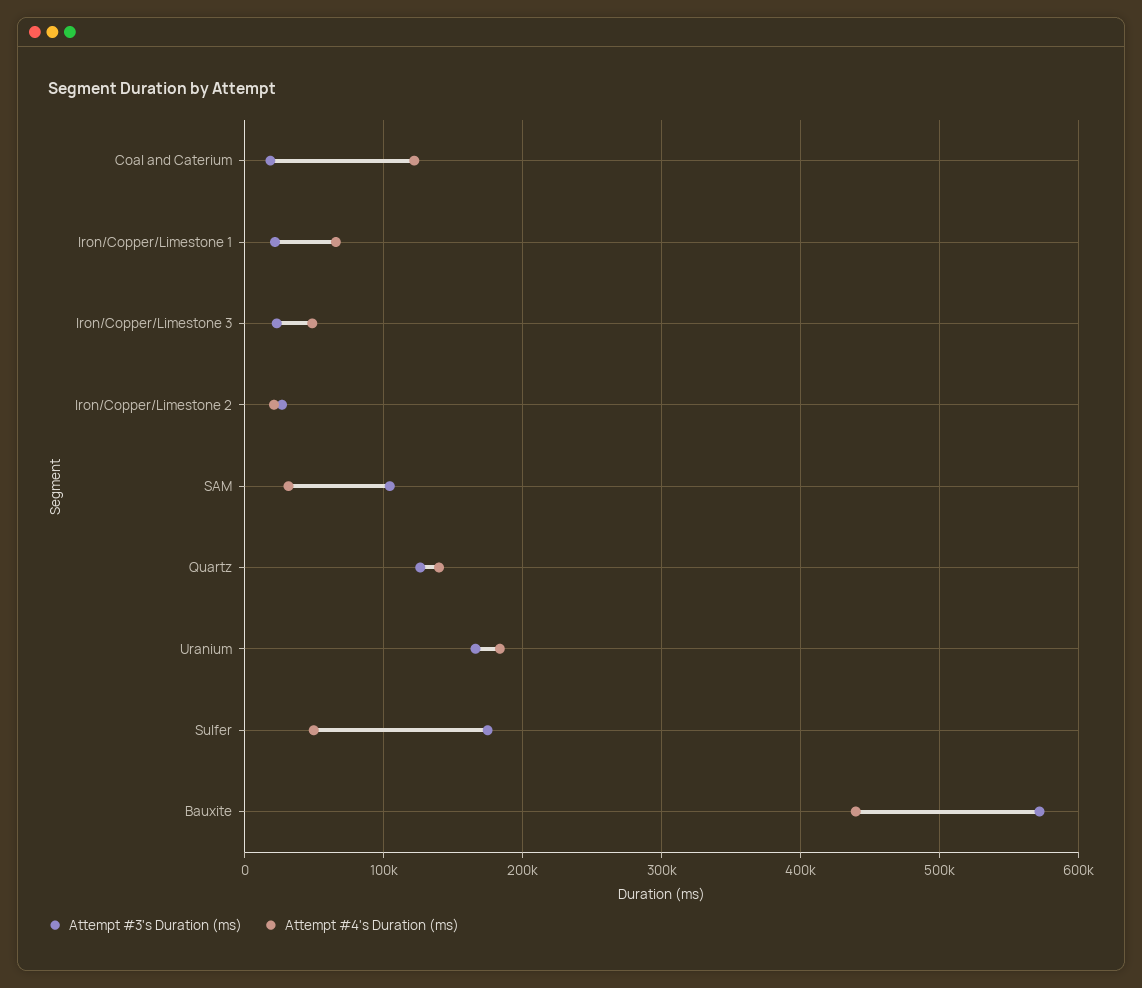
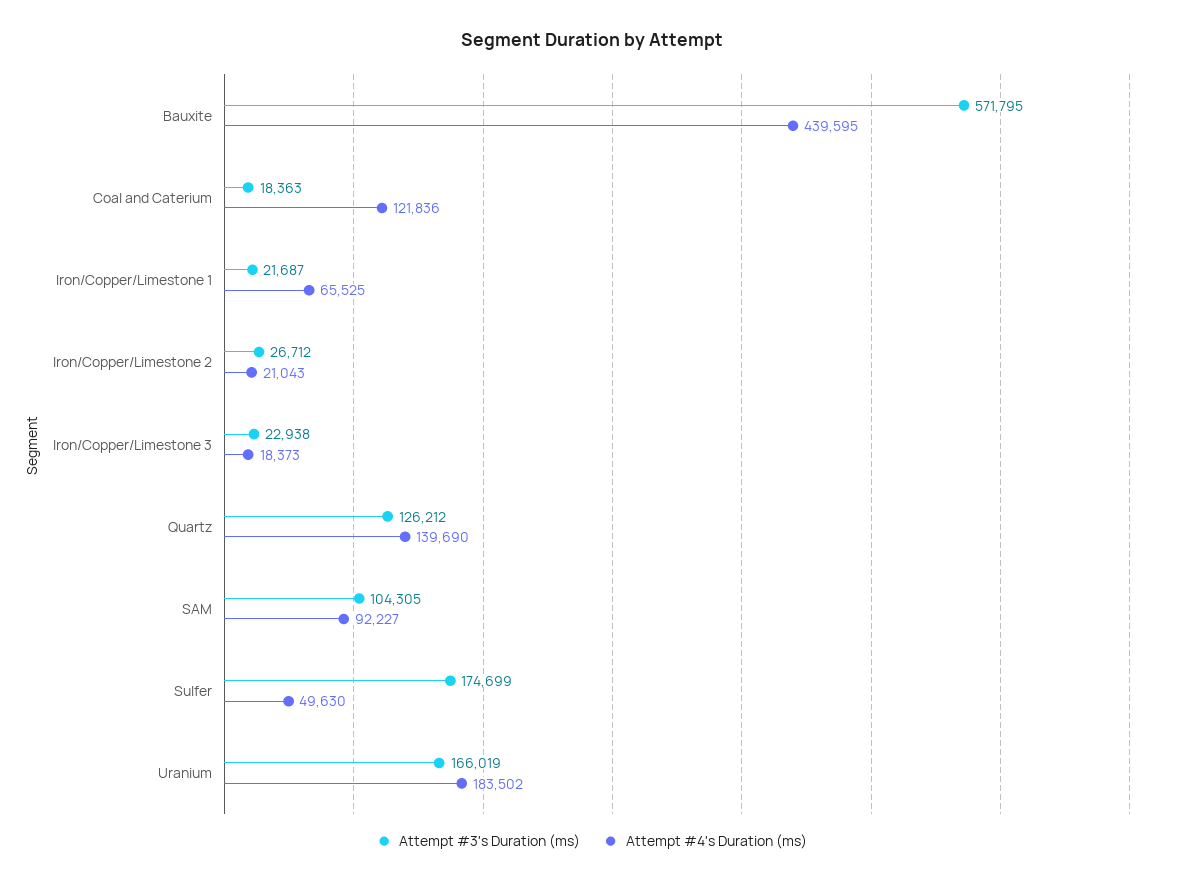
  {
    "Attempt #3's Duration (ms)": {
      "Coal and Caterium": 18363,
      "Iron/Copper/Limestone 1": 21687,
      "Iron/Copper/Limestone 3": 22938,
      "Iron/Copper/Limestone 2": 26712,
      "SAM": 104305,
      "Quartz": 126212,
      "Uranium": 166019,
      "Sulfer": 174699,
      "Bauxite": 571795
    },
    "Attempt #4's Duration (ms)": {
      "Coal and Caterium": 121836,
      "Iron/Copper/Limestone 1": 65525,
-     "Iron/Copper/Limestone 3": 50000,
+     "Iron/Copper/Limestone 3": 18373,
      "Iron/Copper/Limestone 2": 21043,
-     "SAM": 30000,
+     "SAM": 92227,
      "Quartz": 139690,
      "Uranium": 183502,
      "Sulfer": 49630,
      "Bauxite": 439595
    }
  }

